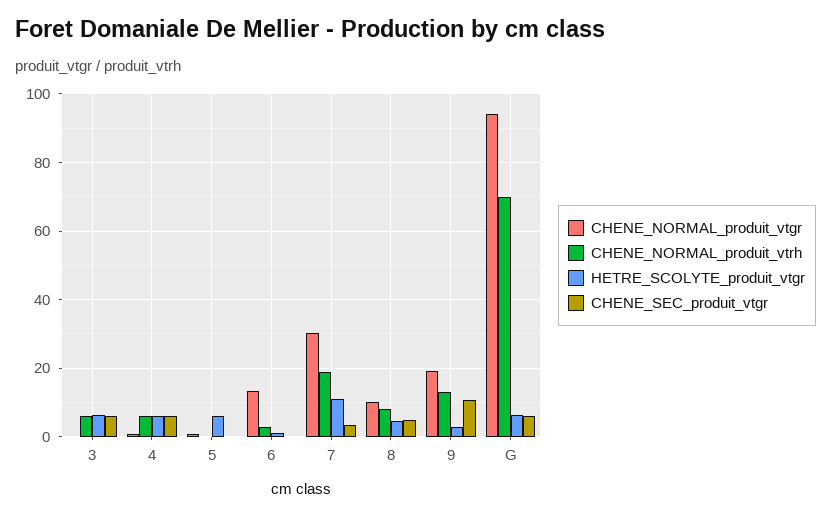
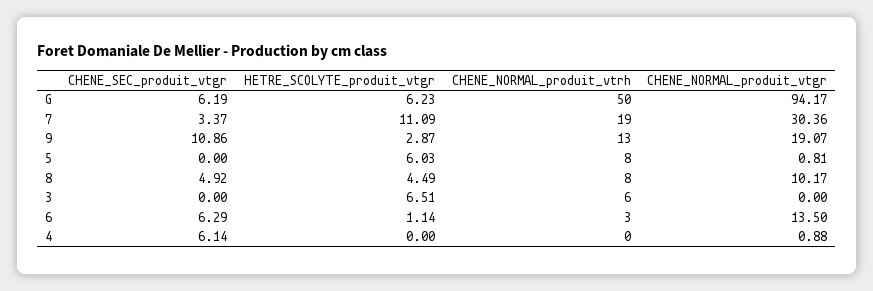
  {
    "CHENE_NORMAL_produit_vtgr": {
      "3": 0,
      "4": 0.88,
      "5": 0.81,
      "6": 13.5,
      "7": 30.36,
      "8": 10.17,
      "9": 19.07,
      "G": 94.17
    },
    "CHENE_NORMAL_produit_vtrh": {
      "3": 6,
-     "4": 6,
+     "4": 0,
-     "5": 0,
+     "5": 8,
      "6": 3,
      "7": 19,
      "8": 8,
      "9": 13,
-     "G": 70
+     "G": 50
    },
    "HETRE_SCOLYTE_produit_vtgr": {
      "3": 6.51,
-     "4": 6,
+     "4": 0,
      "5": 6.03,
      "6": 1.14,
      "7": 11.09,
      "8": 4.49,
      "9": 2.87,
      "G": 6.23
    },
    "CHENE_SEC_produit_vtgr": {
-     "3": 6,
+     "3": 0,
      "4": 6.14,
      "5": 0,
-     "6": 0,
+     "6": 6.29,
      "7": 3.37,
      "8": 4.92,
      "9": 10.86,
      "G": 6.19
    }
  }

